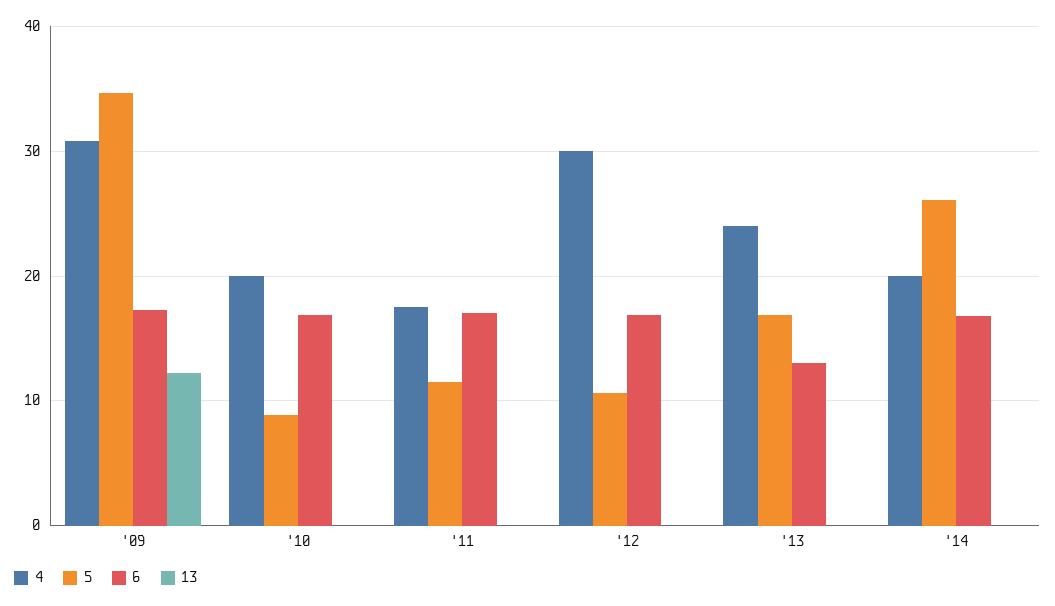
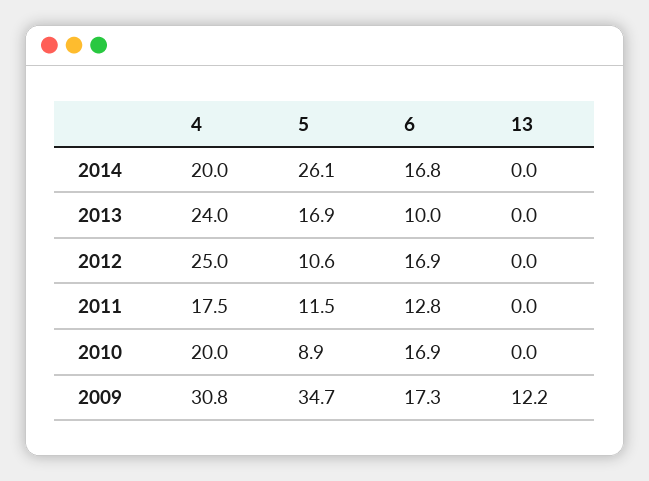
  {
    "4": {
      "'09": 30.8,
      "'10": 20,
      "'11": 17.5,
-     "'12": 30,
+     "'12": 25,
      "'13": 24,
      "'14": 20
    },
    "5": {
      "'09": 34.7,
      "'10": 8.9,
      "'11": 11.5,
      "'12": 10.6,
      "'13": 16.9,
      "'14": 26.1
    },
    "6": {
      "'09": 17.3,
      "'10": 16.9,
-     "'11": 17,
+     "'11": 12.8,
      "'12": 16.9,
-     "'13": 13,
+     "'13": 10,
      "'14": 16.8
    },
    "13": {
      "'09": 12.2,
      "'10": 0,
      "'11": 0,
      "'12": 0,
      "'13": 0,
      "'14": 0
    }
  }

